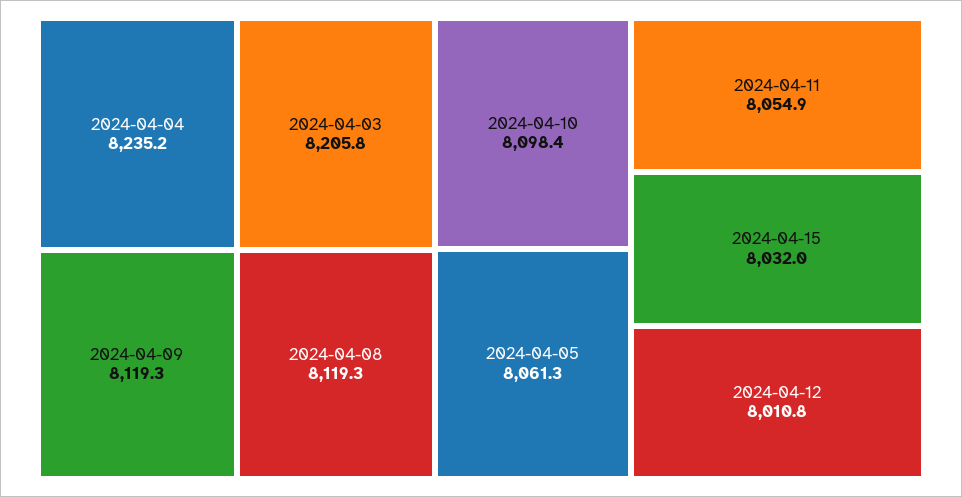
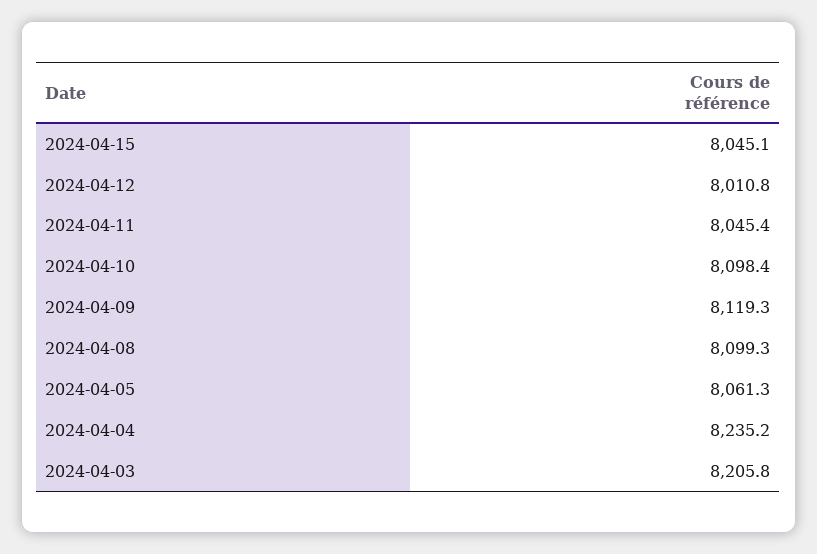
  {
    "2024-04-04": 8235.2,
    "2024-04-03": 8205.8,
    "2024-04-09": 8119.3,
-   "2024-04-08": 8119.3,
+   "2024-04-08": 8099.3,
    "2024-04-10": 8098.4,
    "2024-04-05": 8061.3,
-   "2024-04-11": 8054.9,
+   "2024-04-11": 8045.4,
-   "2024-04-15": 8032,
+   "2024-04-15": 8045.1,
    "2024-04-12": 8010.8
  }

